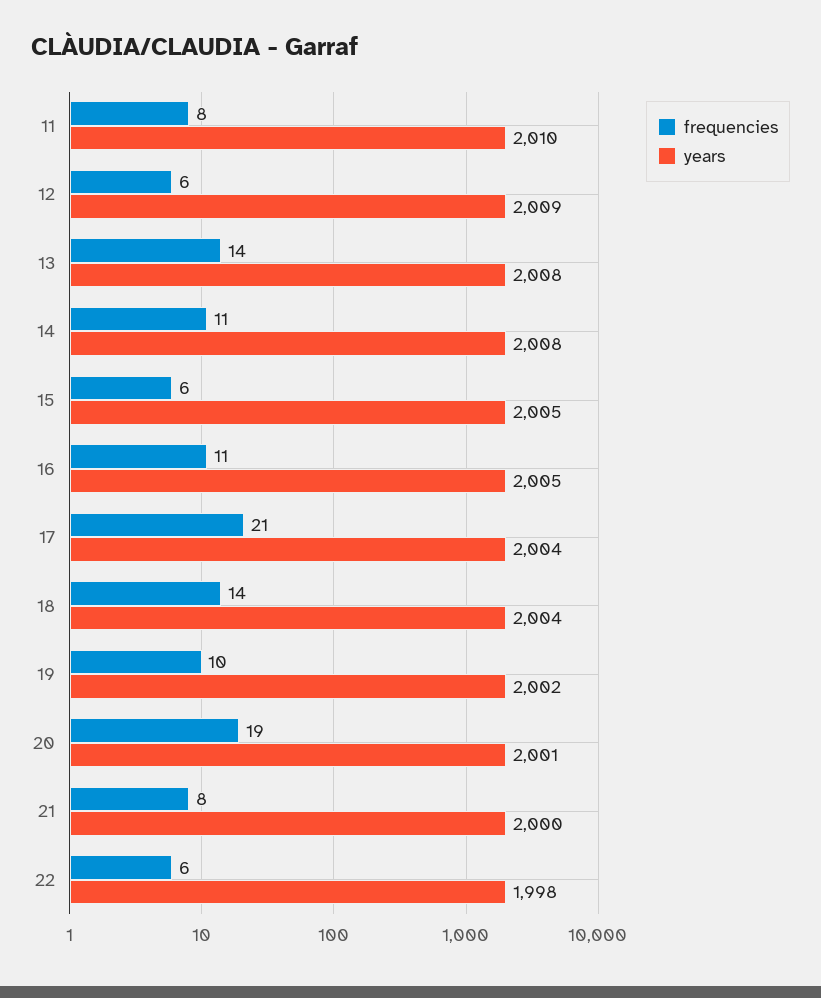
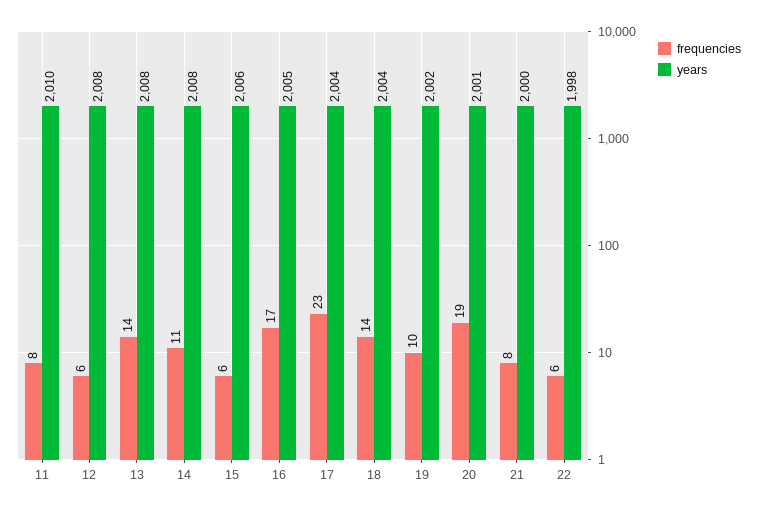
  {
    "frequencies": {
      "11": 8,
      "12": 6,
      "13": 14,
      "14": 11,
      "15": 6,
-     "16": 11,
+     "16": 17,
-     "17": 21,
+     "17": 23,
      "18": 14,
      "19": 10,
      "20": 19,
      "21": 8,
      "22": 6
    },
    "years": {
      "11": 2010,
-     "12": 2009,
+     "12": 2008,
      "13": 2008,
      "14": 2008,
-     "15": 2005,
+     "15": 2006,
      "16": 2005,
      "17": 2004,
      "18": 2004,
      "19": 2002,
      "20": 2001,
      "21": 2000,
      "22": 1998
    }
  }

